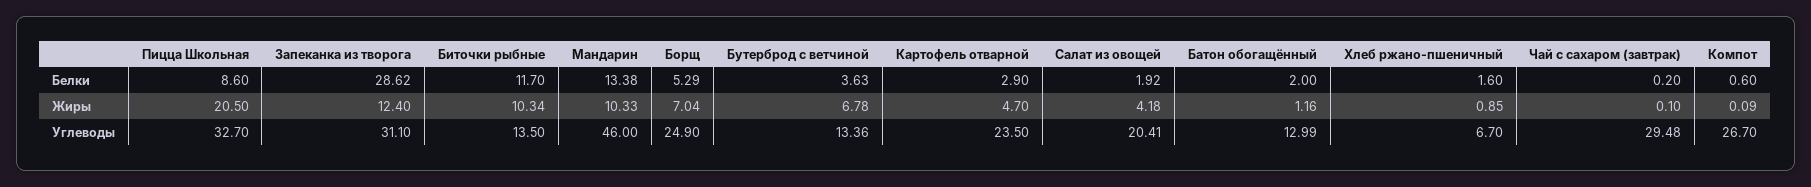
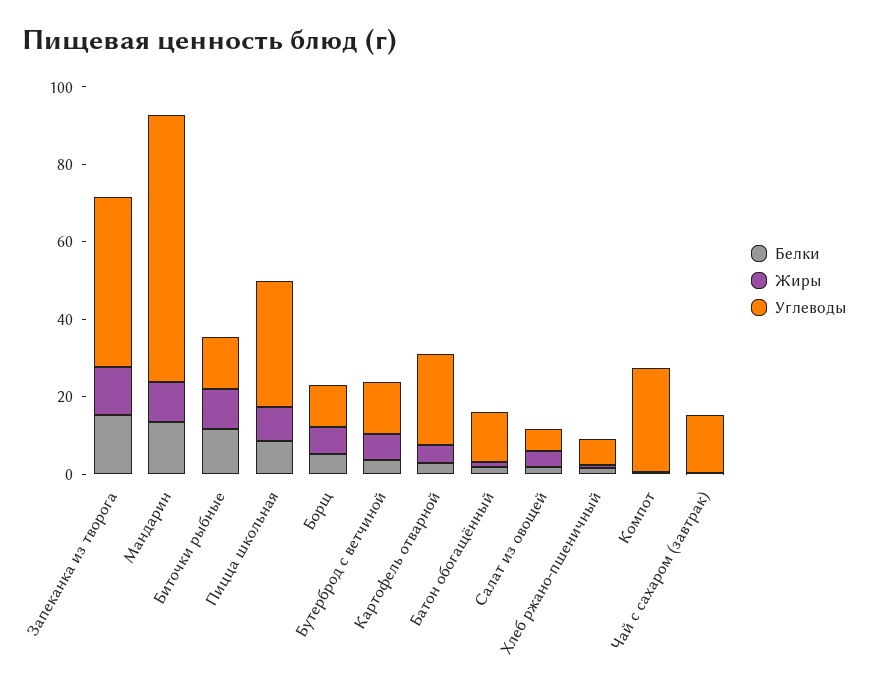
  {
    "Белки": {
      "Пицца Школьная": 8.6,
-     "Запеканка из творога": 28.62,
+     "Запеканка из творога": 15,
      "Биточки рыбные": 11.7,
      "Мандарин": 13.38,
      "Борщ": 5.29,
      "Бутерброд с ветчиной": 3.63,
      "Картофель отварной": 2.9,
      "Салат из овощей": 1.92,
      "Батон обогащённый": 2,
      "Хлеб ржано-пшеничный": 1.6,
      "Чай с сахаром (завтрак)": 0.2,
      "Компот": 0.6
    },
    "Жиры": {
-     "Пицца Школьная": 20.5,
+     "Пицца Школьная": 10,
      "Запеканка из творога": 12.4,
      "Биточки рыбные": 10.34,
      "Мандарин": 10.33,
      "Борщ": 7.04,
      "Бутерброд с ветчиной": 6.78,
      "Картофель отварной": 4.7,
      "Салат из овощей": 4.18,
      "Батон обогащённый": 1.16,
      "Хлеб ржано-пшеничный": 0.85,
      "Чай с сахаром (завтрак)": 0.1,
      "Компот": 0.09
    },
    "Углеводы": {
      "Пицца Школьная": 32.7,
-     "Запеканка из творога": 31.1,
+     "Запеканка из творога": 45,
      "Биточки рыбные": 13.5,
-     "Мандарин": 46,
+     "Мандарин": 70,
-     "Борщ": 24.9,
+     "Борщ": 10,
      "Бутерброд с ветчиной": 13.36,
      "Картофель отварной": 23.5,
-     "Салат из овощей": 20.41,
+     "Салат из овощей": 5,
      "Батон обогащённый": 12.99,
      "Хлеб ржано-пшеничный": 6.7,
-     "Чай с сахаром (завтрак)": 29.48,
+     "Чай с сахаром (завтрак)": 15,
      "Компот": 26.7
    }
  }

